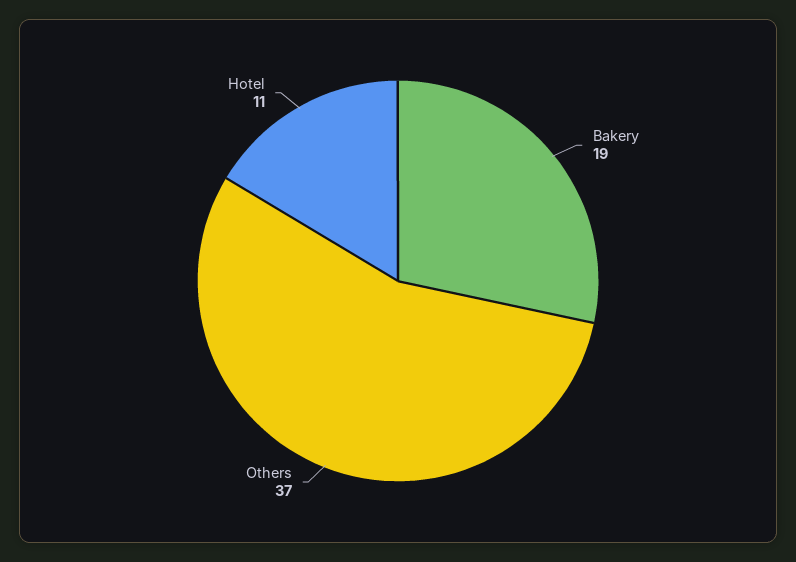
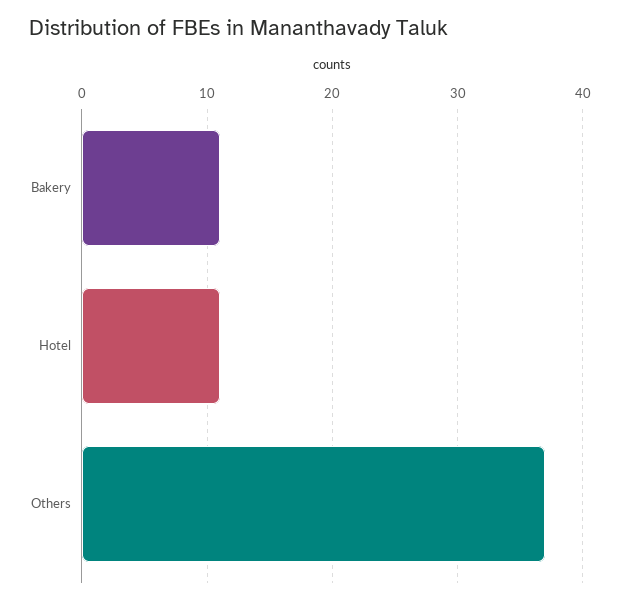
  {
-   "Bakery": 19,
+   "Bakery": 11,
    "Others": 37,
    "Hotel": 11
  }

